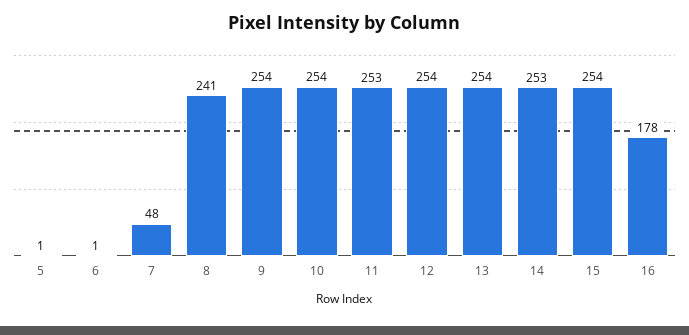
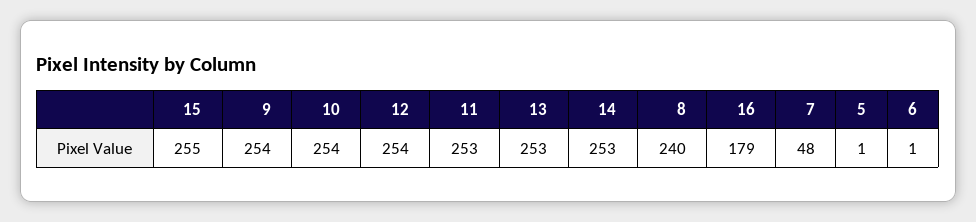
  {
    "5": 1,
    "6": 1,
    "7": 48,
-   "8": 241,
+   "8": 240,
    "9": 254,
    "10": 254,
    "11": 253,
    "12": 254,
-   "13": 254,
+   "13": 253,
    "14": 253,
-   "15": 254,
+   "15": 255,
-   "16": 178
+   "16": 179
  }

